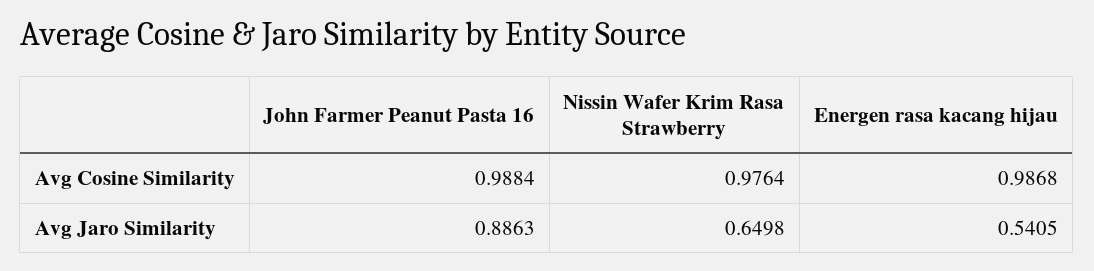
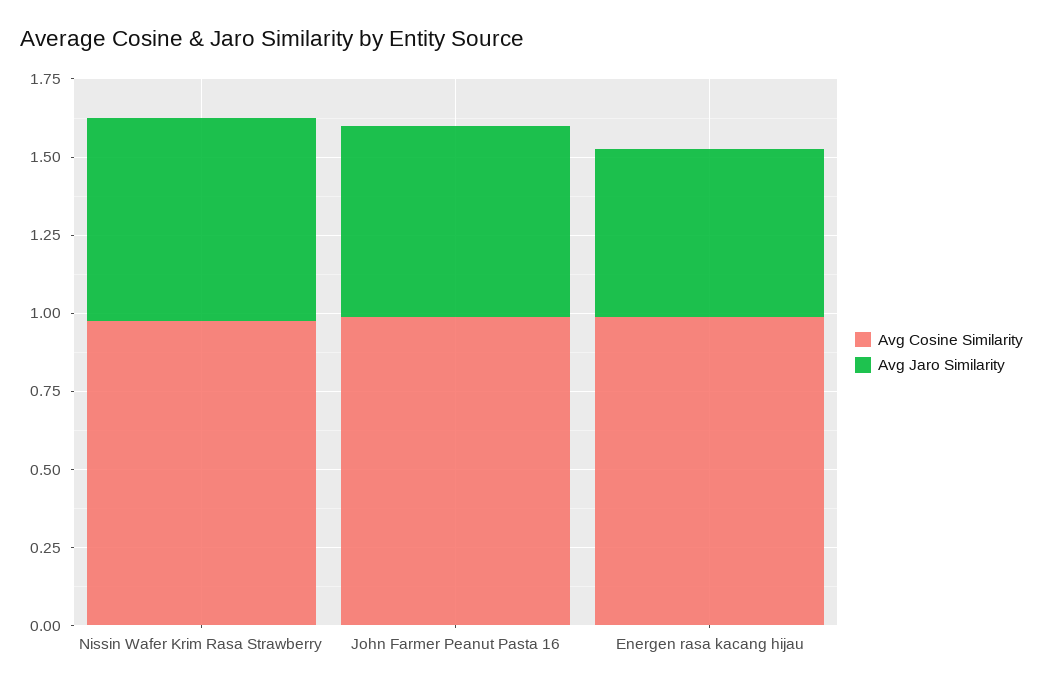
  {
    "Avg Cosine Similarity": {
      "John Farmer Peanut Pasta 16": 0.9884,
      "Nissin Wafer Krim Rasa Strawberry": 0.9764,
      "Energen rasa kacang hijau": 0.9868
    },
    "Avg Jaro Similarity": {
-     "John Farmer Peanut Pasta 16": 0.8863,
+     "John Farmer Peanut Pasta 16": 0.6,
      "Nissin Wafer Krim Rasa Strawberry": 0.6498,
      "Energen rasa kacang hijau": 0.5405
    }
  }

